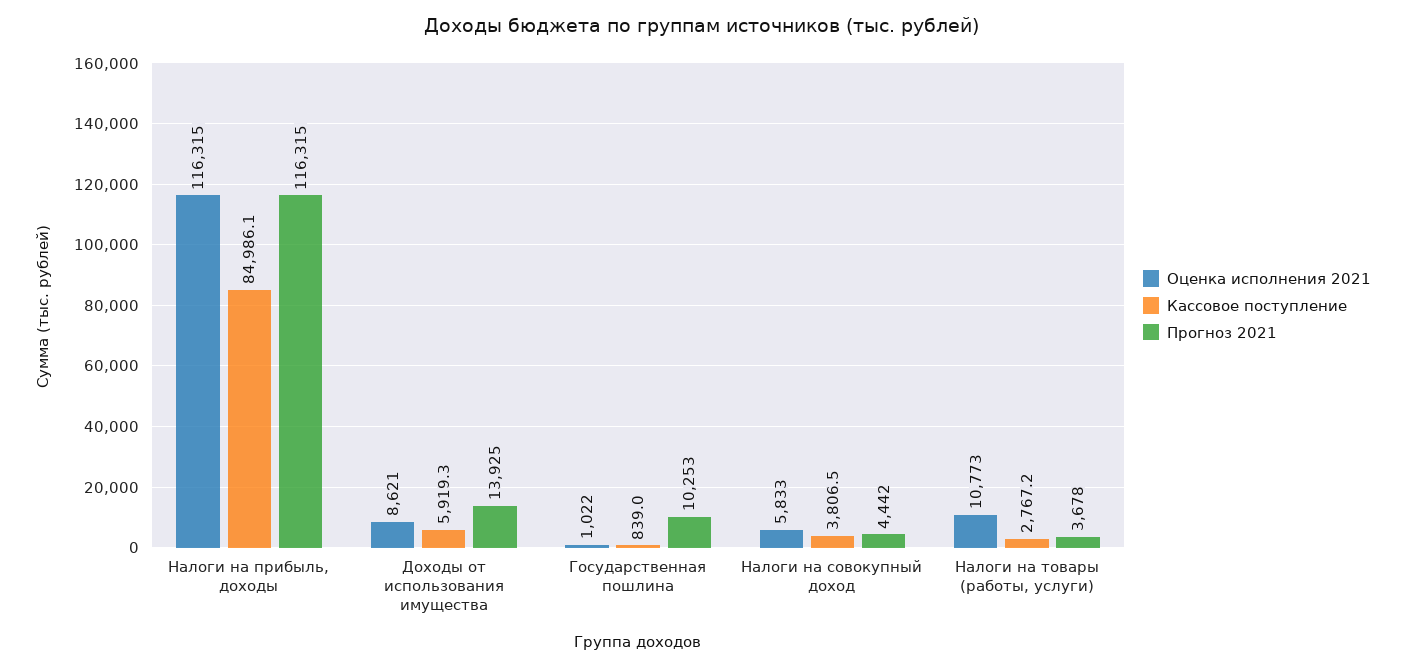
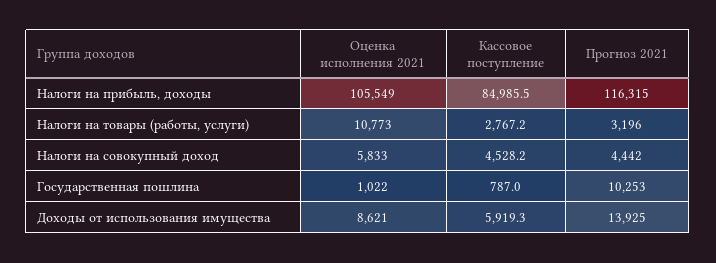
  {
    "Оценка исполнения 2021": {
-     "Налоги на прибыль, доходы": 116315,
+     "Налоги на прибыль, доходы": 105549,
      "Доходы от использования имущества": 8621,
      "Государственная пошлина": 1022,
      "Налоги на совокупный доход": 5833,
      "Налоги на товары (работы, услуги)": 10773
    },
    "Кассовое поступление": {
-     "Налоги на прибыль, доходы": 84986.1,
+     "Налоги на прибыль, доходы": 84985.5,
      "Доходы от использования имущества": 5919.3,
-     "Государственная пошлина": 839,
+     "Государственная пошлина": 787,
-     "Налоги на совокупный доход": 3806.5,
+     "Налоги на совокупный доход": 4528.2,
      "Налоги на товары (работы, услуги)": 2767.2
    },
    "Прогноз 2021": {
      "Налоги на прибыль, доходы": 116315,
      "Доходы от использования имущества": 13925,
      "Государственная пошлина": 10253,
      "Налоги на совокупный доход": 4442,
-     "Налоги на товары (работы, услуги)": 3678
+     "Налоги на товары (работы, услуги)": 3196
    }
  }

